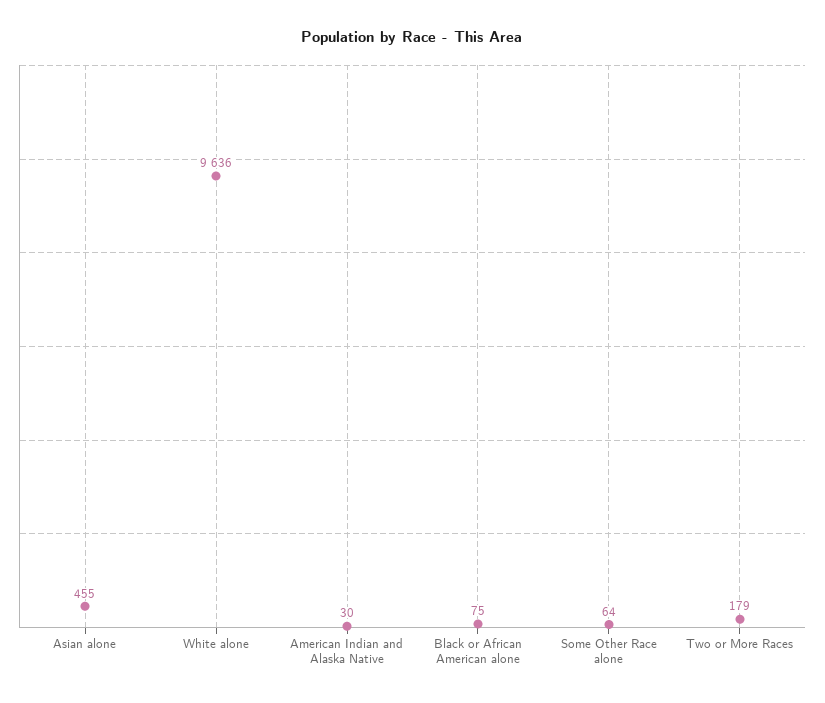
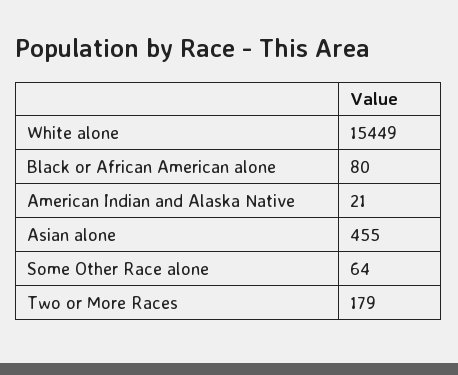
  {
    "Asian alone": 455,
-   "White alone": 9636,
+   "White alone": 15449,
-   "American Indian and Alaska Native": 30,
+   "American Indian and Alaska Native": 21,
-   "Black or African American alone": 75,
+   "Black or African American alone": 80,
    "Some Other Race alone": 64,
    "Two or More Races": 179
  }

